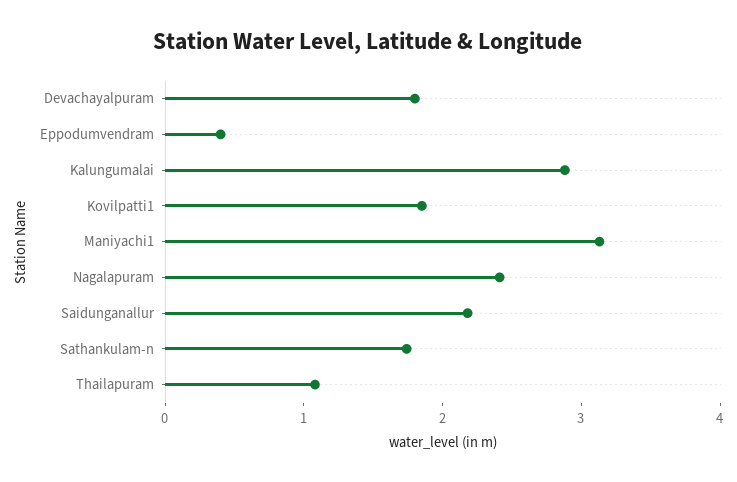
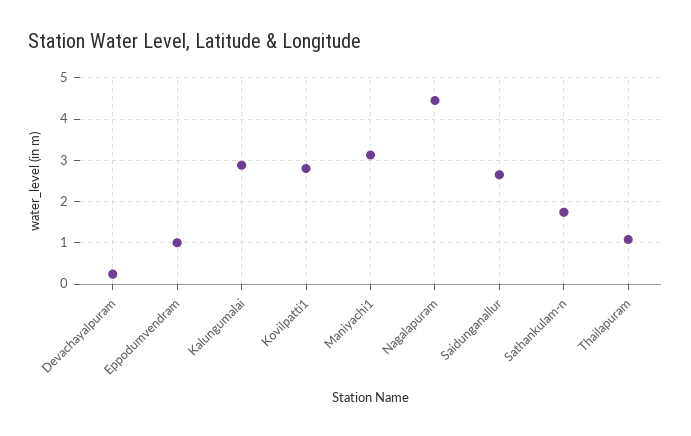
  {
-   "Devachayalpuram": 1.8,
+   "Devachayalpuram": 0.2,
-   "Eppodumvendram": 0.4,
+   "Eppodumvendram": 1,
    "Kalungumalai": 2.8,
-   "Kovilpatti1": 1.8,
+   "Kovilpatti1": 2.8,
    "Maniyachi1": 3.2,
-   "Nagalapuram": 2.4,
+   "Nagalapuram": 4.4,
-   "Saidunganallur": 2.2,
+   "Saidunganallur": 2.6,
    "Sathankulam-n": 1.8,
    "Thailapuram": 1
  }

